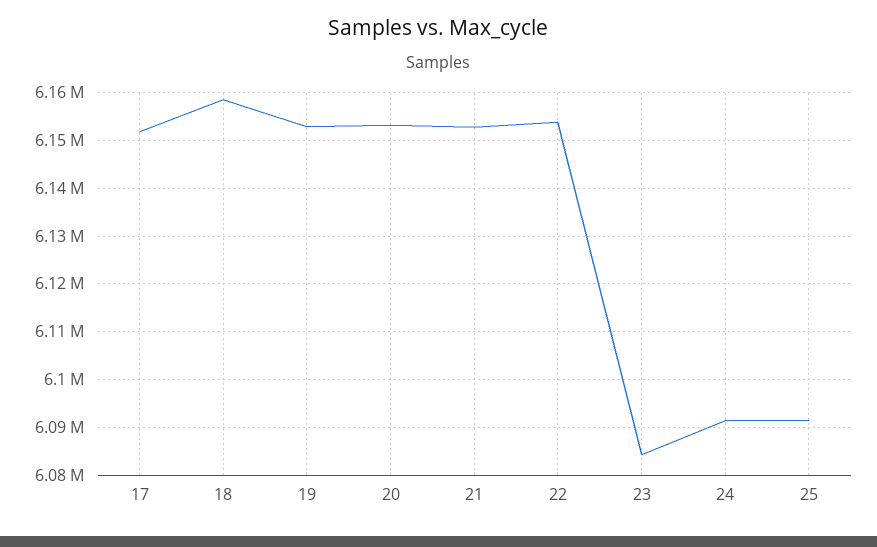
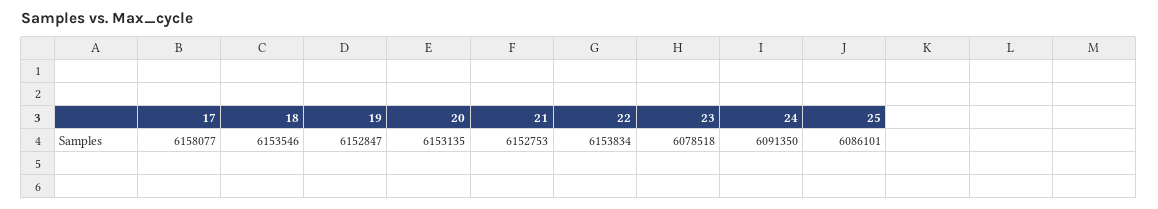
  {
-   "17": 6152000,
+   "17": 6158077,
-   "18": 6158000,
+   "18": 6153546,
    "19": 6152847,
    "20": 6153135,
    "21": 6152753,
    "22": 6153834,
-   "23": 6084000,
+   "23": 6078518,
    "24": 6091350,
-   "25": 6092000
+   "25": 6086101
  }

